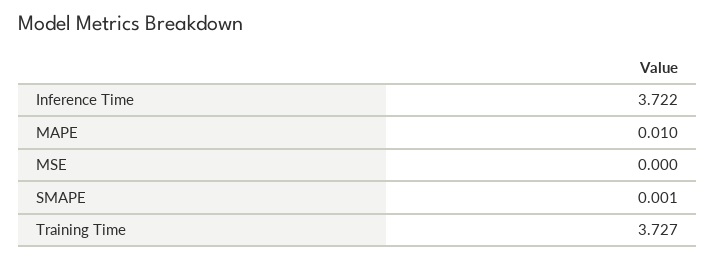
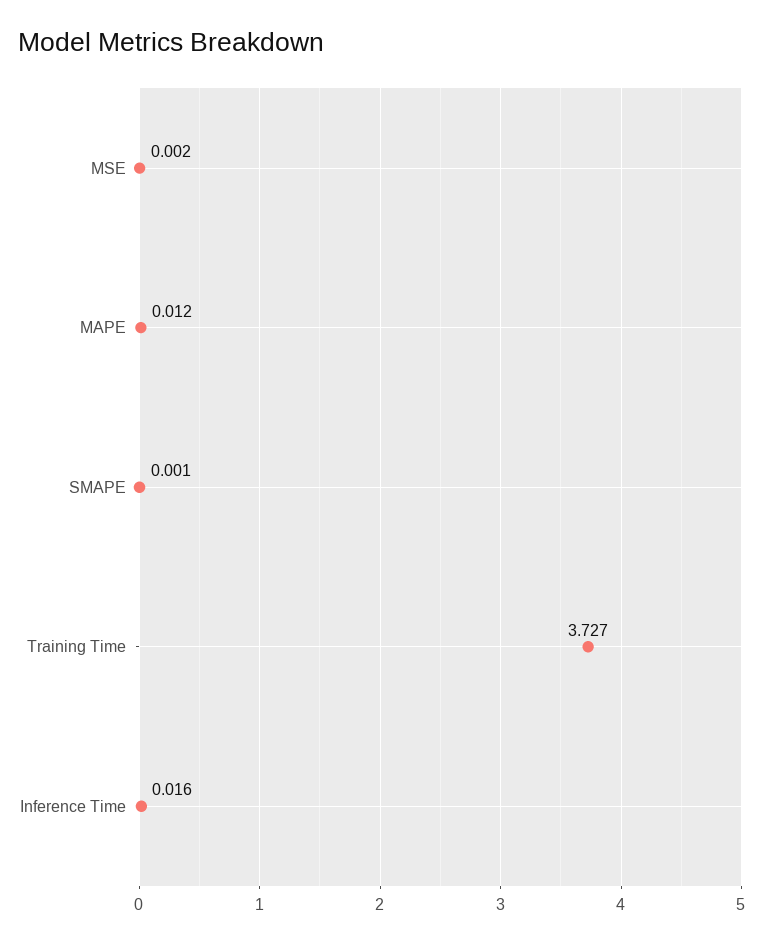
  {
-   "Inference Time": 3.722,
+   "Inference Time": 0.016,
-   "MAPE": 0.01,
+   "MAPE": 0.012,
-   "MSE": 0,
+   "MSE": 0.002,
    "SMAPE": 0.001,
    "Training Time": 3.727
  }

